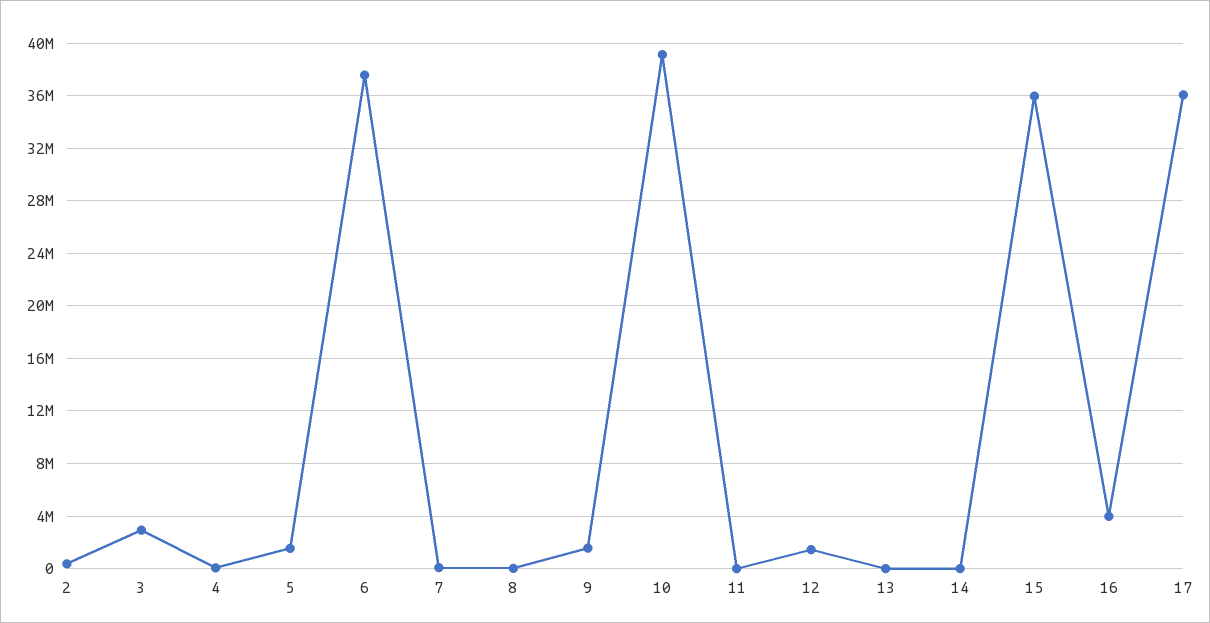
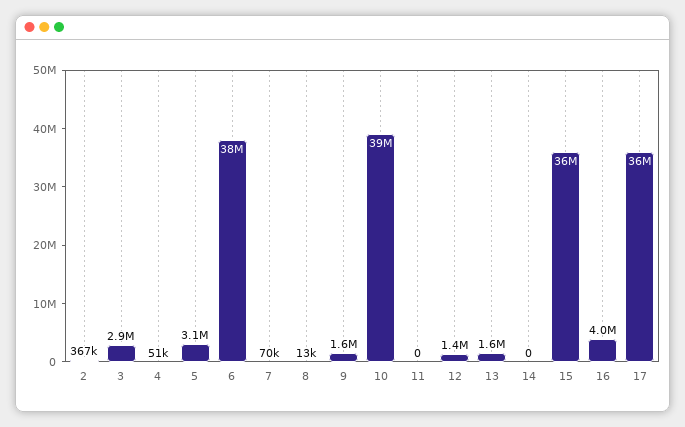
  {
    "2": 367000,
    "3": 2900000,
    "4": 51000,
-   "5": 1500000,
+   "5": 3100000,
    "6": 38000000,
    "7": 70000,
    "8": 13000,
    "9": 1600000,
    "10": 39000000,
    "11": 0,
    "12": 1400000,
-   "13": 0,
+   "13": 1600000,
    "14": 0,
    "15": 36000000,
    "16": 4000000,
    "17": 36000000
  }

